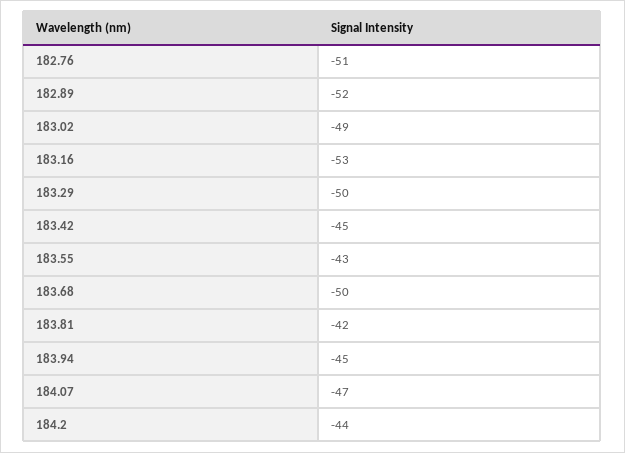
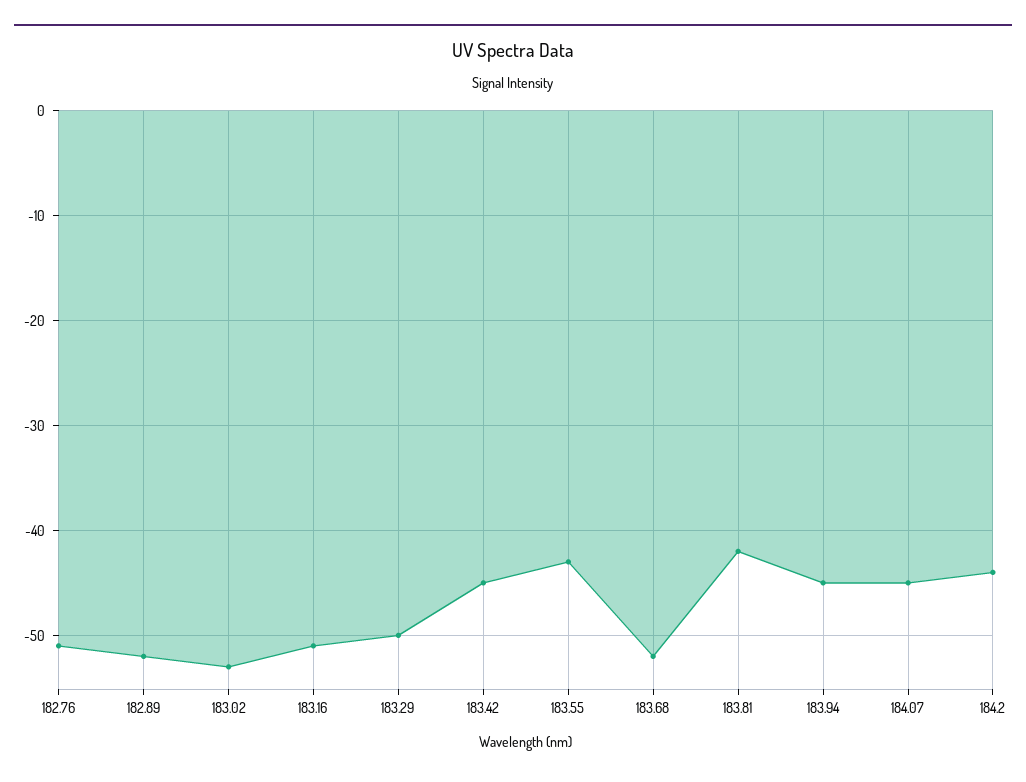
  {
    "182.76": -51,
    "182.89": -52,
-   "183.02": -49,
+   "183.02": -53,
-   "183.16": -53,
+   "183.16": -51,
    "183.29": -50,
    "183.42": -45,
    "183.55": -43,
-   "183.68": -50,
+   "183.68": -52,
    "183.81": -42,
    "183.94": -45,
-   "184.07": -47,
+   "184.07": -45,
    "184.2": -44
  }

